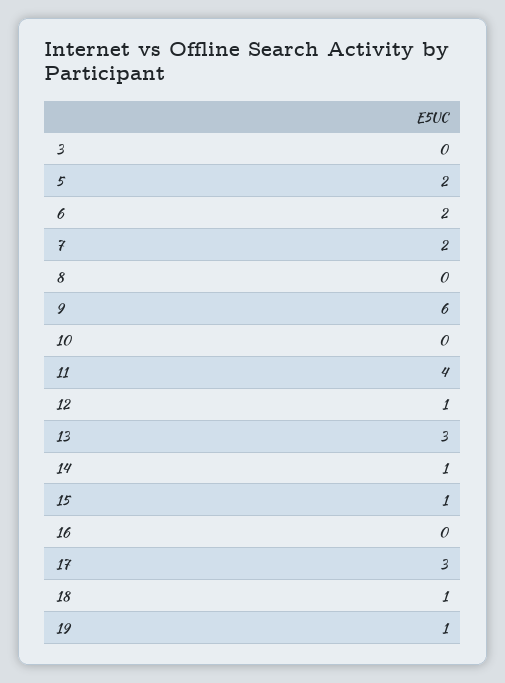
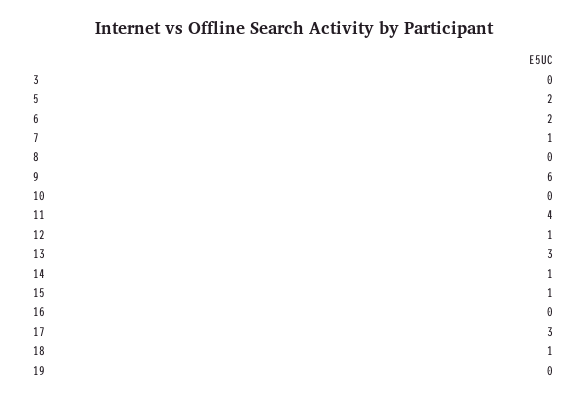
  {
    "3": 0,
    "5": 2,
    "6": 2,
-   "7": 2,
+   "7": 1,
    "8": 0,
    "9": 6,
    "10": 0,
    "11": 4,
    "12": 1,
    "13": 3,
    "14": 1,
    "15": 1,
    "16": 0,
    "17": 3,
    "18": 1,
-   "19": 1
+   "19": 0
  }

